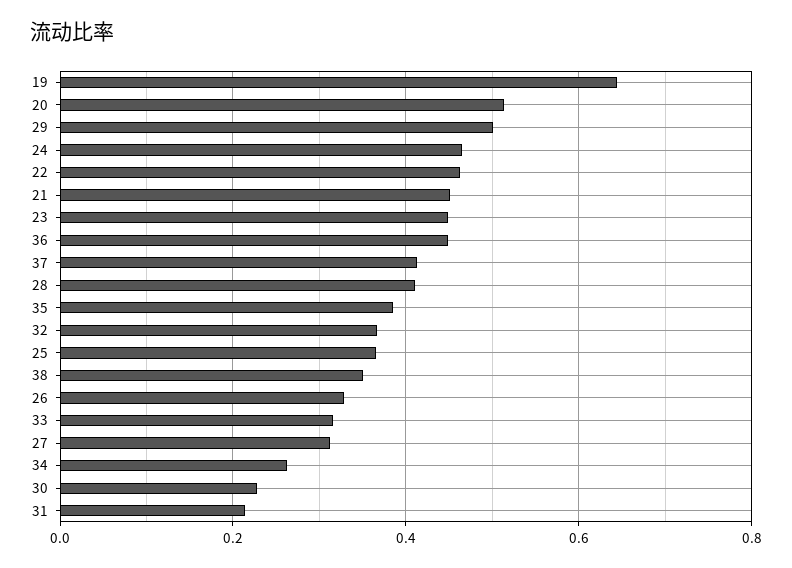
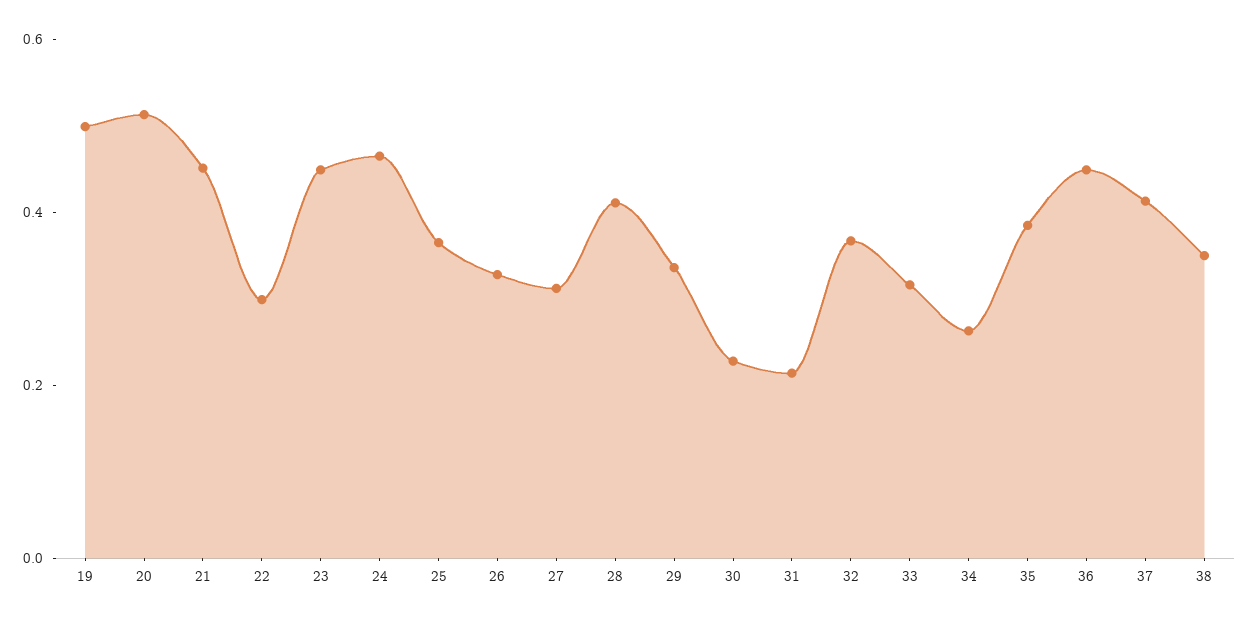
  {
-   "19": 0.64,
+   "19": 0.5,
    "20": 0.52,
-   "29": 0.5,
+   "29": 0.35,
    "24": 0.46,
-   "22": 0.46,
+   "22": 0.3,
    "21": 0.46,
    "23": 0.44,
    "36": 0.44,
    "37": 0.42,
    "28": 0.42,
    "35": 0.38,
    "32": 0.36,
    "25": 0.36,
    "38": 0.36,
    "26": 0.32,
    "33": 0.32,
    "27": 0.32,
    "34": 0.26,
    "30": 0.22,
    "31": 0.22
  }

